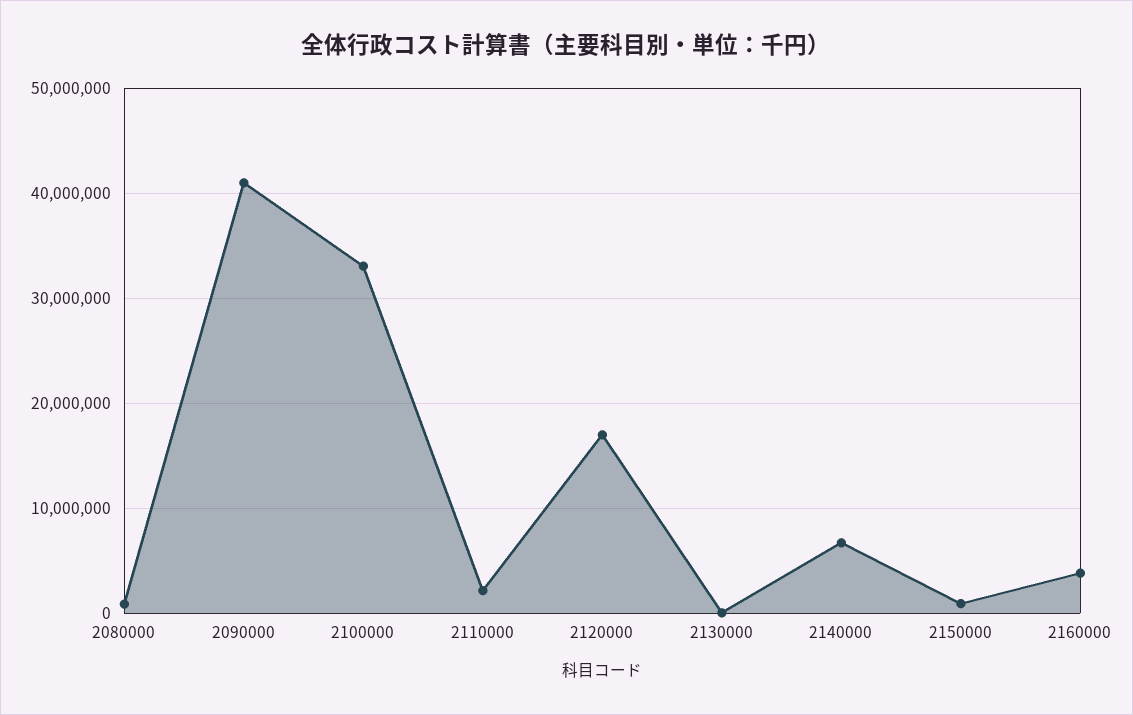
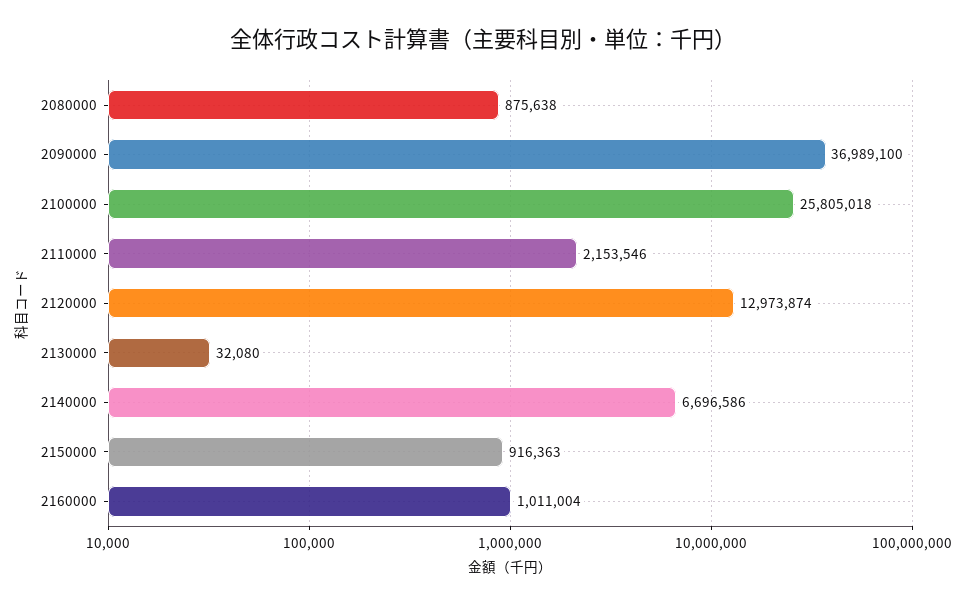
  {
    "2080000": 875638,
-   "2090000": 41000000,
+   "2090000": 36989100,
-   "2100000": 33000000,
+   "2100000": 25805018,
    "2110000": 2153546,
-   "2120000": 17000000,
+   "2120000": 12973874,
    "2130000": 32080,
    "2140000": 6696586,
    "2150000": 916363,
-   "2160000": 4000000
+   "2160000": 1011004
  }

